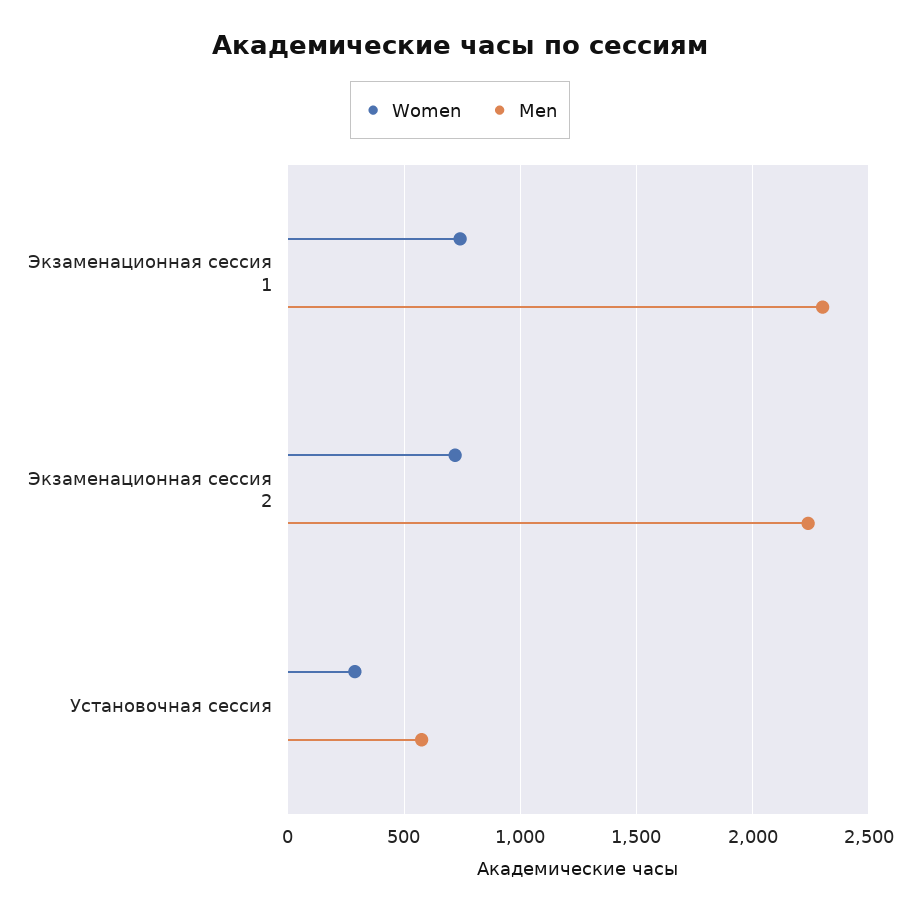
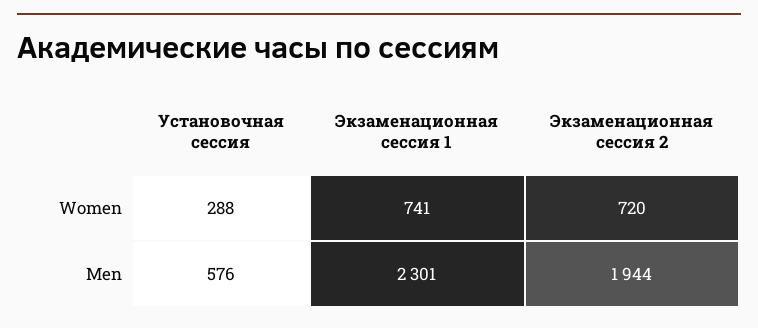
  {
    "Women": {
      "Экзаменационная сессия 1": 741,
      "Экзаменационная сессия 2": 720,
      "Установочная сессия": 288
    },
    "Men": {
      "Экзаменационная сессия 1": 2301,
-     "Экзаменационная сессия 2": 2250,
+     "Экзаменационная сессия 2": 1944,
      "Установочная сессия": 576
    }
  }

